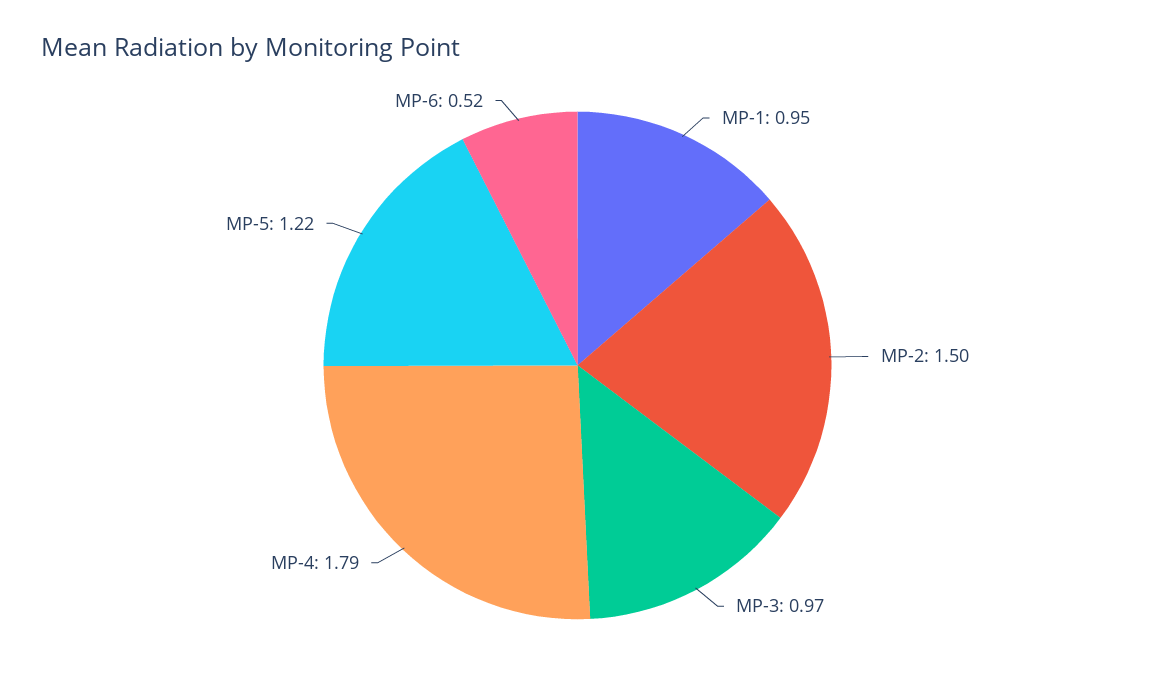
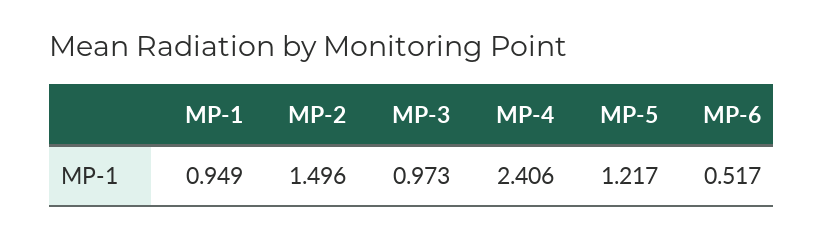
  {
    "MP-1": 0.949,
    "MP-2": 1.496,
    "MP-3": 0.973,
-   "MP-4": 1.79,
+   "MP-4": 2.406,
    "MP-5": 1.217,
    "MP-6": 0.517
  }

